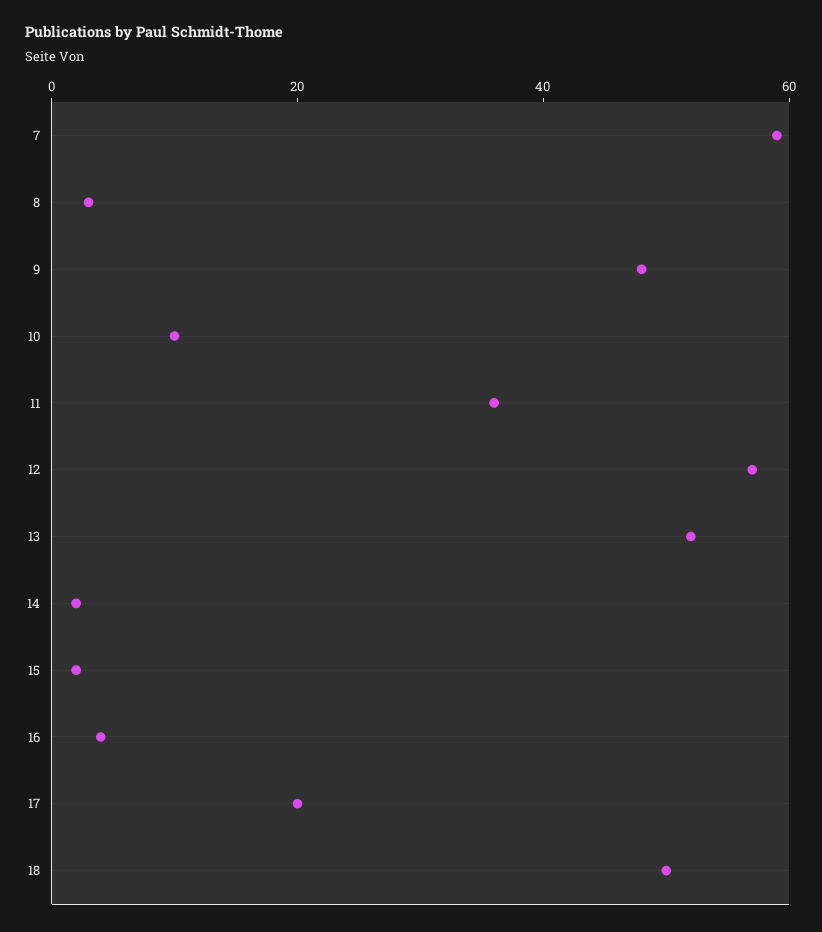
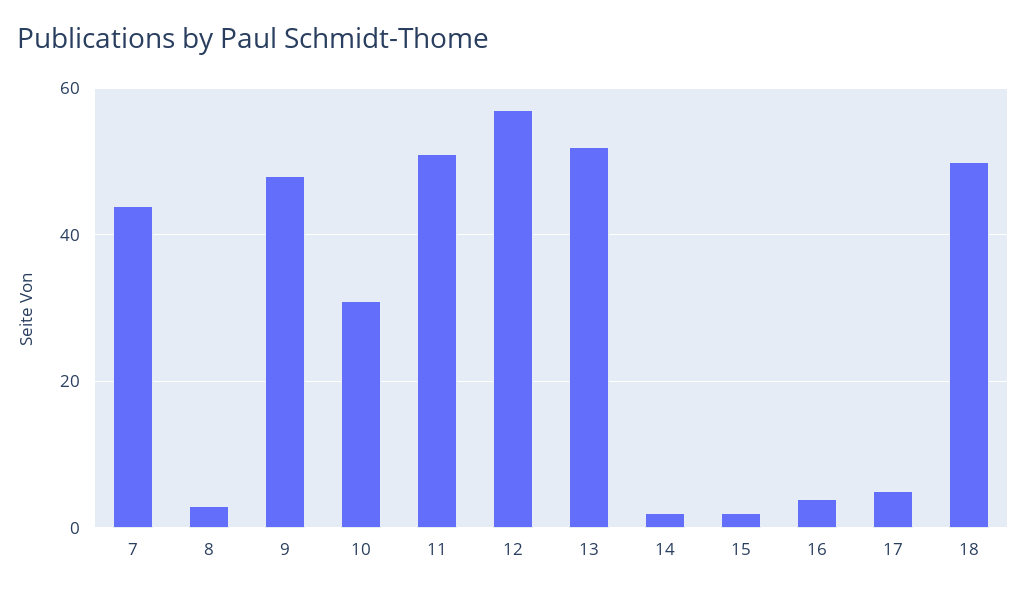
  {
-   "7": 60,
+   "7": 45,
    "8": 5,
    "9": 50,
-   "10": 10,
+   "10": 30,
-   "11": 35,
+   "11": 50,
    "12": 55,
    "13": 50,
    "14": 0,
    "15": 0,
    "16": 5,
-   "17": 20,
+   "17": 5,
    "18": 50
  }

